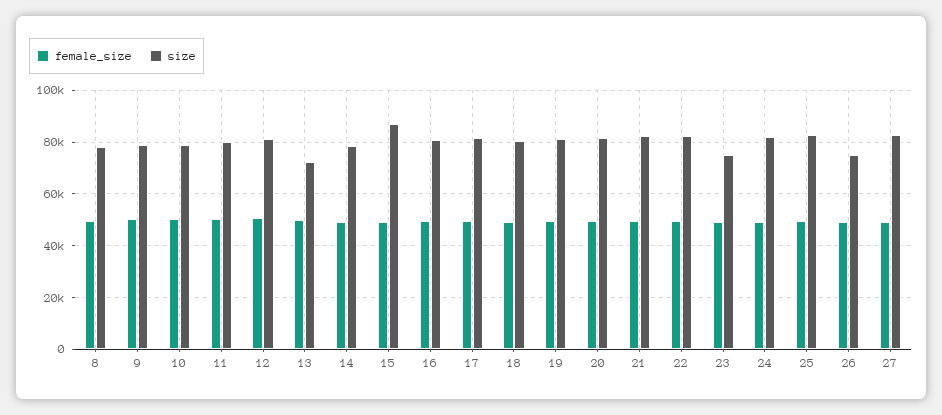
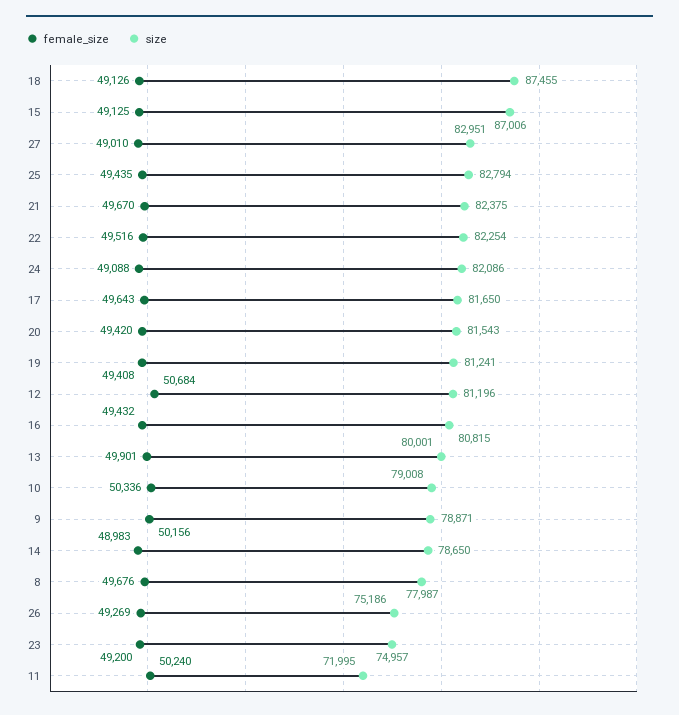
  {
    "female_size": {
      "8": 49676,
      "9": 50156,
      "10": 50336,
      "11": 50240,
      "12": 50684,
      "13": 49901,
      "14": 48983,
      "15": 49125,
      "16": 49432,
      "17": 49643,
      "18": 49126,
      "19": 49408,
      "20": 49420,
      "21": 49670,
      "22": 49516,
      "23": 49200,
      "24": 49088,
      "25": 49435,
      "26": 49269,
      "27": 49010
    },
    "size": {
      "8": 77987,
      "9": 78871,
      "10": 79008,
-     "11": 80000,
+     "11": 71995,
      "12": 81196,
-     "13": 72500,
+     "13": 80001,
      "14": 78650,
      "15": 87006,
      "16": 80815,
      "17": 81650,
-     "18": 80000,
+     "18": 87455,
      "19": 81241,
      "20": 81543,
      "21": 82375,
      "22": 82254,
      "23": 74957,
      "24": 82086,
      "25": 82794,
      "26": 75186,
      "27": 82951
    }
  }

